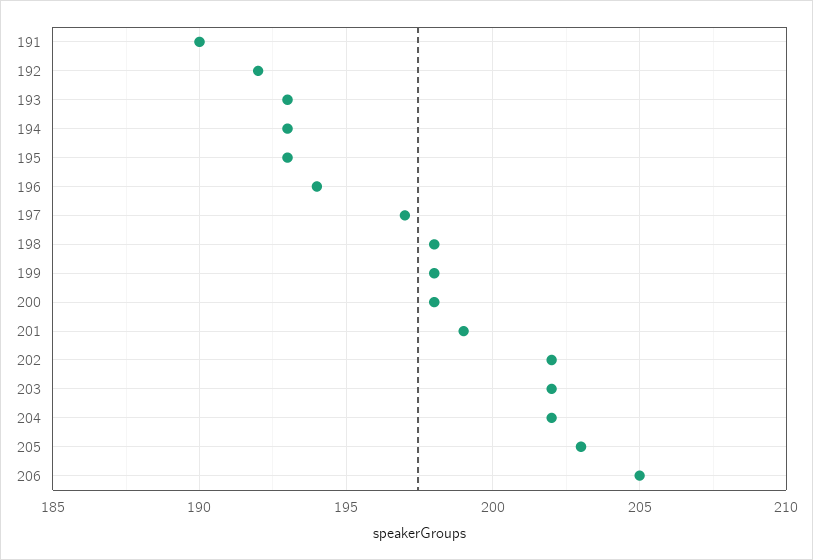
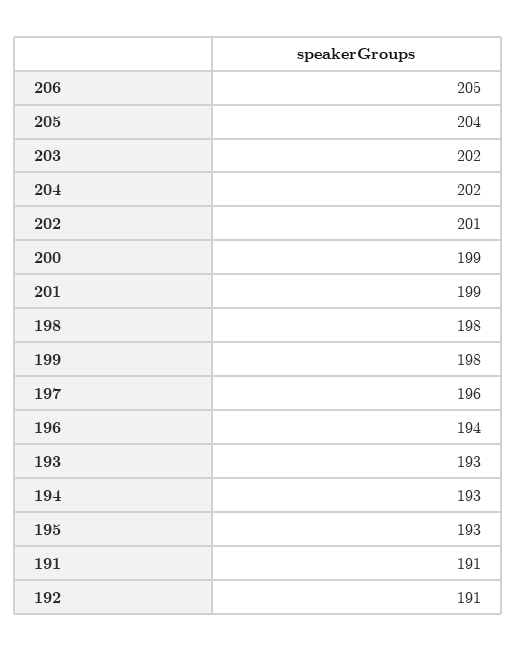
  {
-   "191": 190,
+   "191": 191,
-   "192": 192,
+   "192": 191,
    "193": 193,
    "194": 193,
    "195": 193,
    "196": 194,
-   "197": 197,
+   "197": 196,
    "198": 198,
    "199": 198,
-   "200": 198,
+   "200": 199,
    "201": 199,
-   "202": 202,
+   "202": 201,
    "203": 202,
    "204": 202,
-   "205": 203,
+   "205": 204,
    "206": 205
  }

